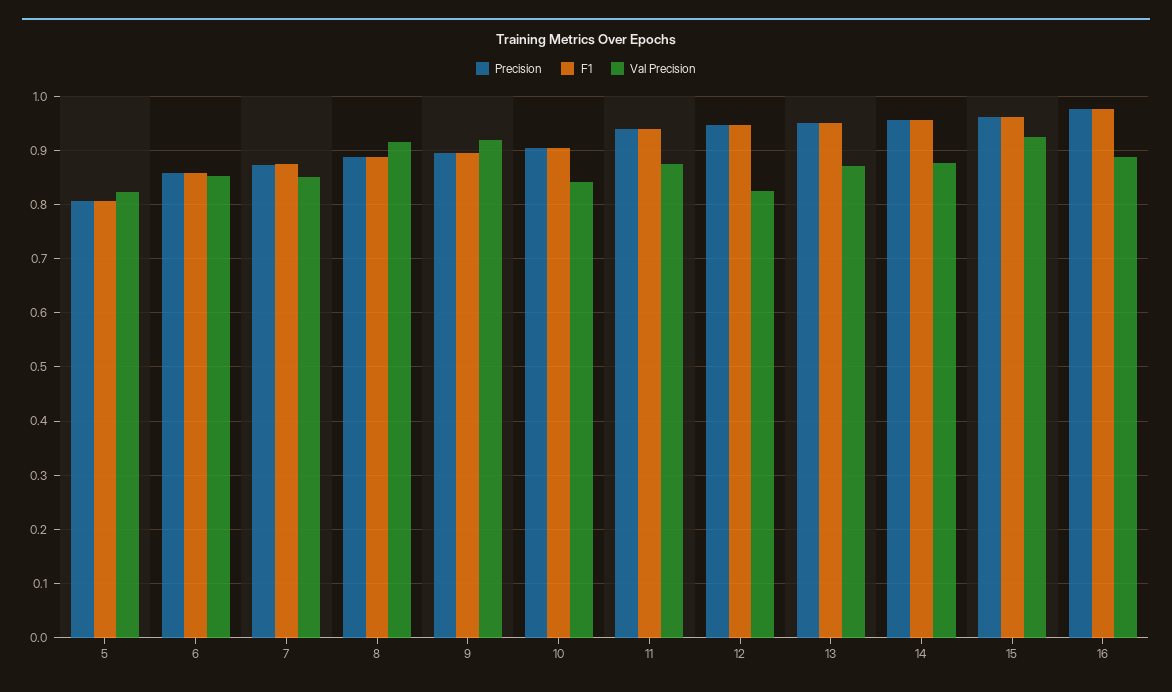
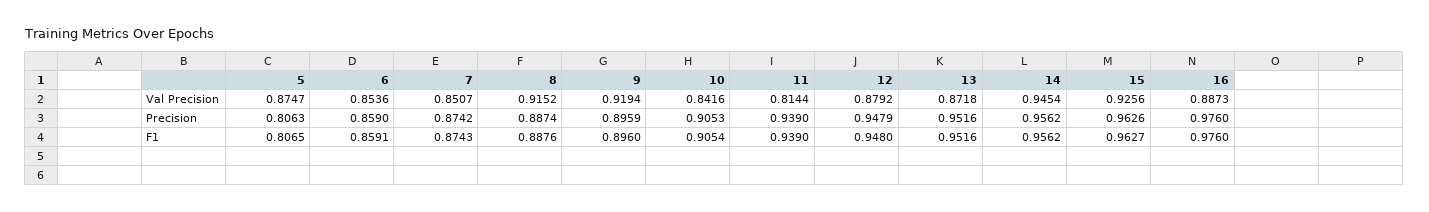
  {
    "Precision": {
      "5": 0.8063,
      "6": 0.859,
      "7": 0.8742,
      "8": 0.8874,
      "9": 0.8959,
      "10": 0.9053,
      "11": 0.939,
      "12": 0.9479,
      "13": 0.9516,
      "14": 0.9562,
      "15": 0.9626,
      "16": 0.976
    },
    "F1": {
      "5": 0.8065,
      "6": 0.8591,
      "7": 0.8743,
      "8": 0.8876,
      "9": 0.896,
      "10": 0.9054,
      "11": 0.939,
      "12": 0.948,
      "13": 0.9516,
      "14": 0.9562,
      "15": 0.9627,
      "16": 0.976
    },
    "Val Precision": {
-     "5": 0.82,
+     "5": 0.8747,
      "6": 0.8536,
      "7": 0.8507,
      "8": 0.9152,
      "9": 0.9194,
      "10": 0.8416,
-     "11": 0.88,
+     "11": 0.8144,
-     "12": 0.82,
+     "12": 0.8792,
      "13": 0.8718,
-     "14": 0.88,
+     "14": 0.9454,
      "15": 0.9256,
      "16": 0.8873
    }
  }

